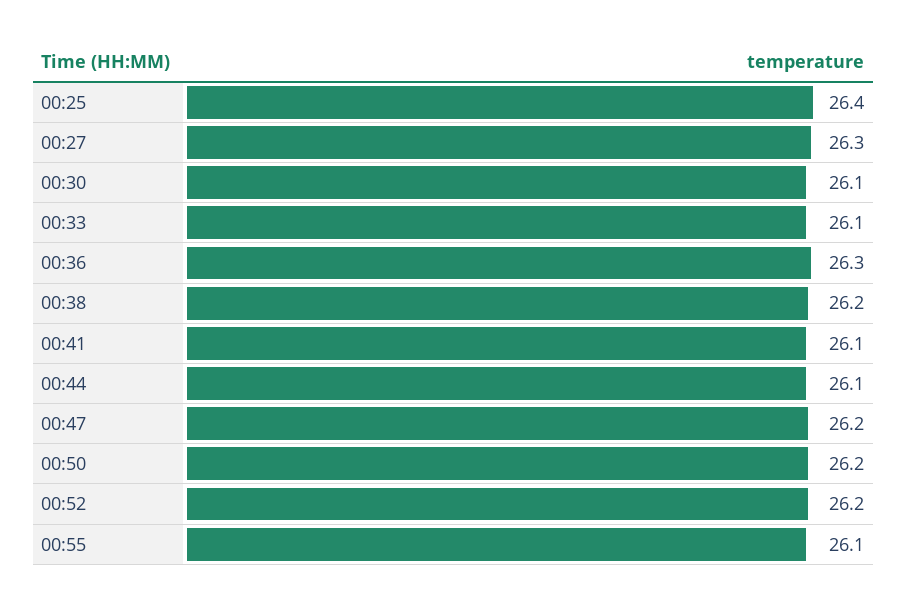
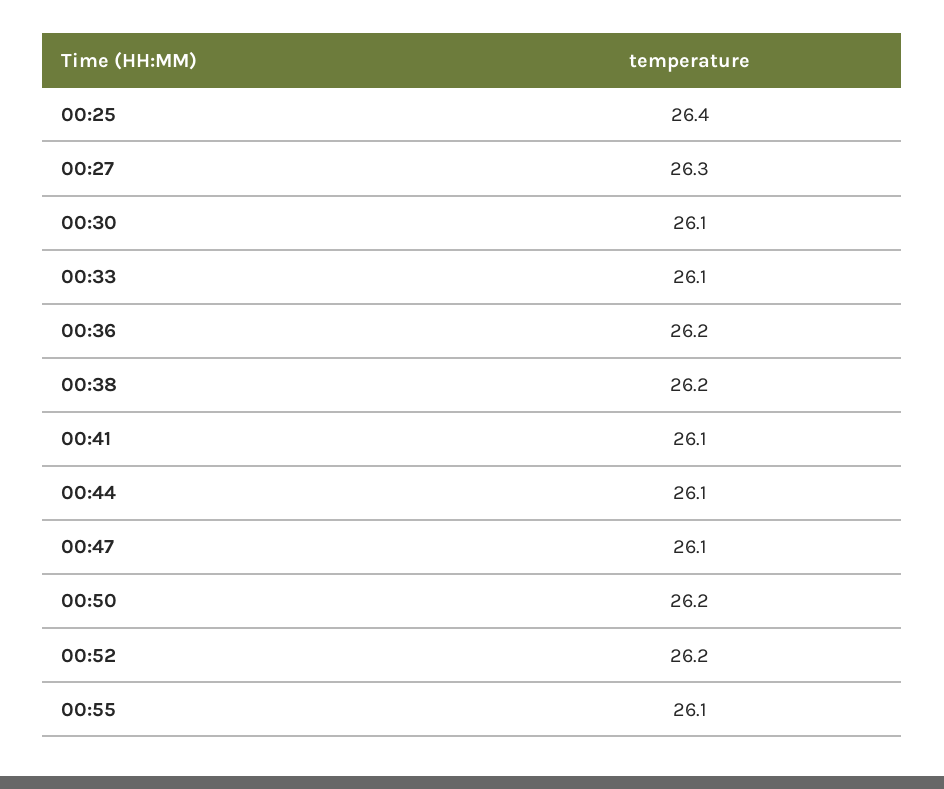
  {
    "00:25": 26.4,
    "00:27": 26.3,
    "00:30": 26.1,
    "00:33": 26.1,
-   "00:36": 26.3,
+   "00:36": 26.2,
    "00:38": 26.2,
    "00:41": 26.1,
    "00:44": 26.1,
-   "00:47": 26.2,
+   "00:47": 26.1,
    "00:50": 26.2,
    "00:52": 26.2,
    "00:55": 26.1
  }

